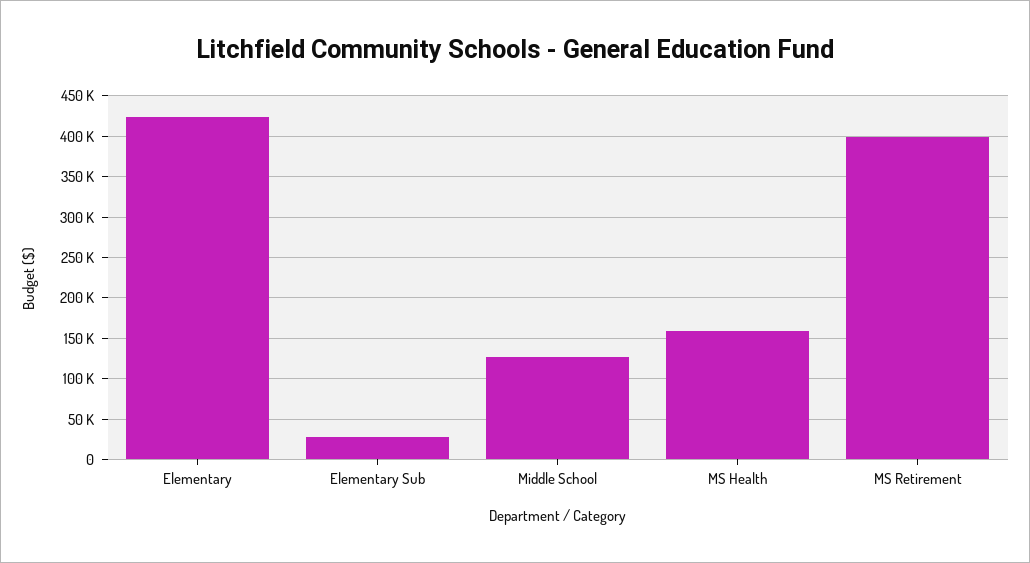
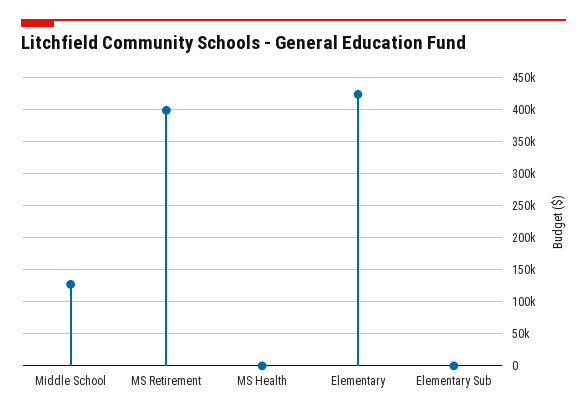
  {
    "Elementary": 420000,
-   "Elementary Sub": 30000,
+   "Elementary Sub": 0,
    "Middle School": 130000,
-   "MS Health": 160000,
+   "MS Health": 0,
    "MS Retirement": 400000
  }

